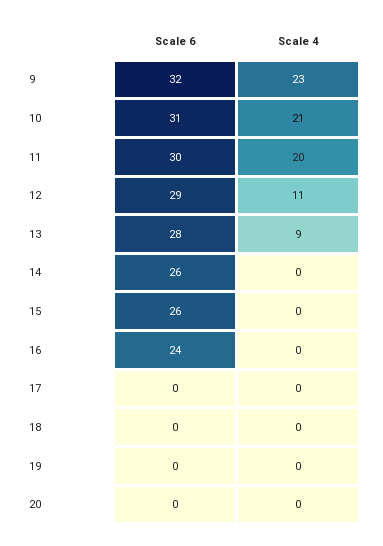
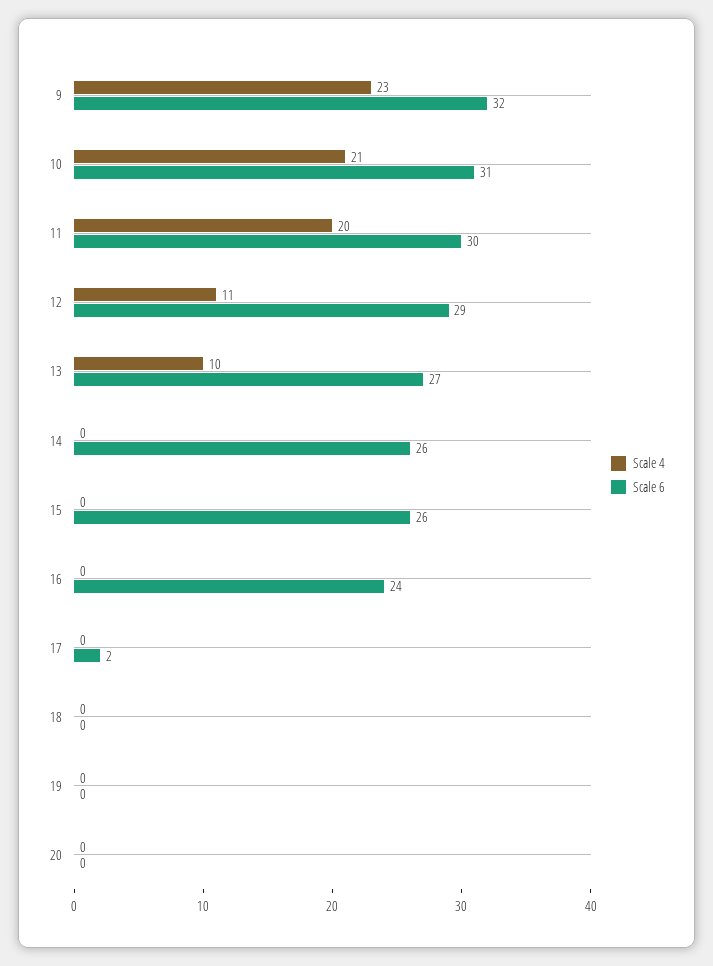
  {
    "Scale 6": {
      "9": 32,
      "10": 31,
      "11": 30,
      "12": 29,
-     "13": 28,
+     "13": 27,
      "14": 26,
      "15": 26,
      "16": 24,
-     "17": 0,
+     "17": 2,
      "18": 0,
      "19": 0,
      "20": 0
    },
    "Scale 4": {
      "9": 23,
      "10": 21,
      "11": 20,
      "12": 11,
-     "13": 9,
+     "13": 10,
      "14": 0,
      "15": 0,
      "16": 0,
      "17": 0,
      "18": 0,
      "19": 0,
      "20": 0
    }
  }

